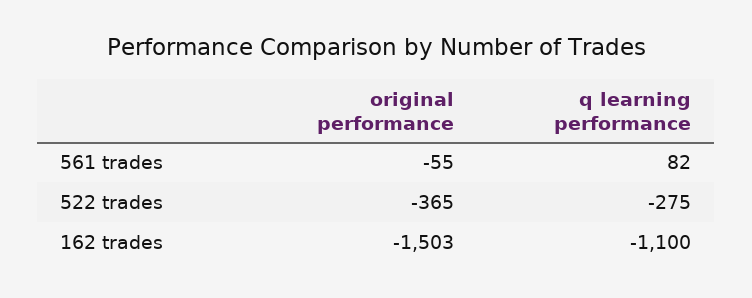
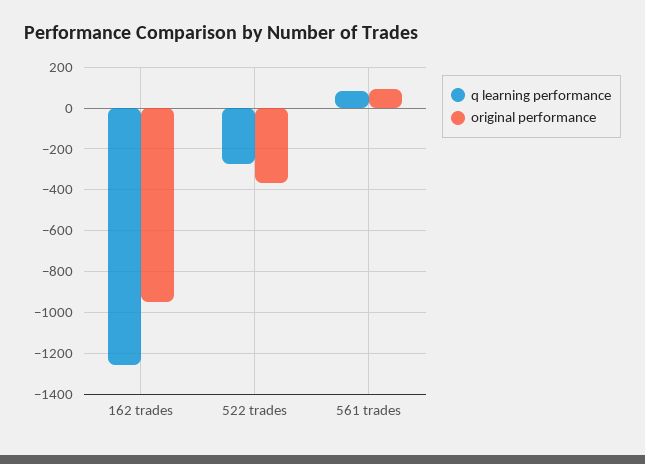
  {
    "original performance": {
-     "561 trades": -55,
+     "561 trades": 100,
      "522 trades": -365,
-     "162 trades": -1503
+     "162 trades": -950
    },
    "q learning performance": {
      "561 trades": 82,
      "522 trades": -275,
-     "162 trades": -1100
+     "162 trades": -1250
    }
  }

